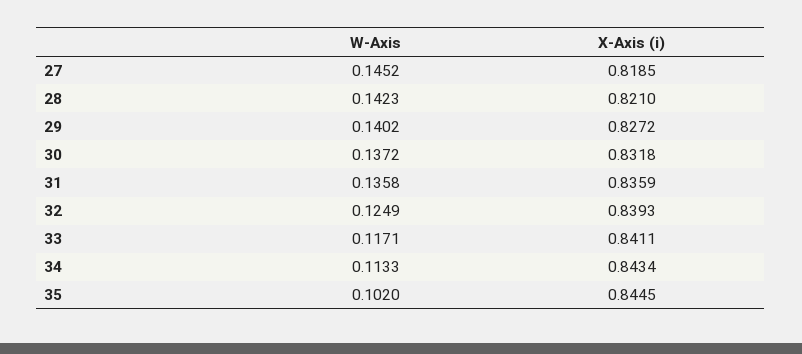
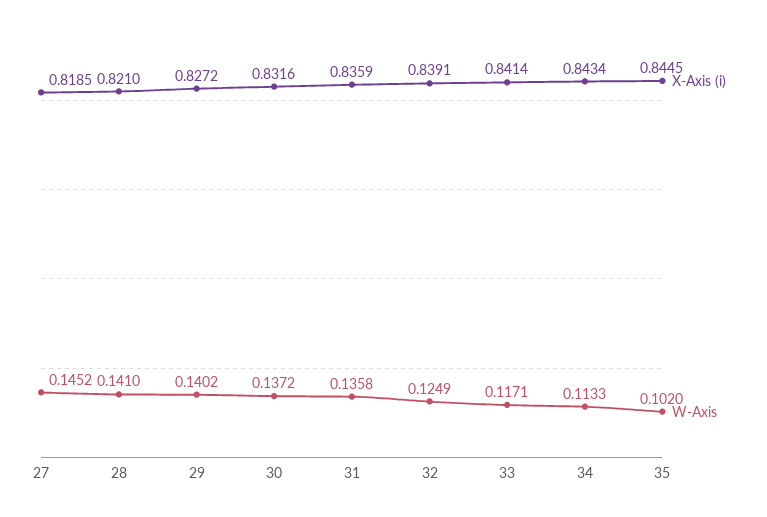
  {
    "W-Axis": {
      "27": 0.1452,
-     "28": 0.1423,
+     "28": 0.141,
      "29": 0.1402,
      "30": 0.1372,
      "31": 0.1358,
      "32": 0.1249,
      "33": 0.1171,
      "34": 0.1133,
      "35": 0.102
    },
    "X-Axis (i)": {
      "27": 0.8185,
      "28": 0.821,
      "29": 0.8272,
-     "30": 0.8318,
+     "30": 0.8316,
      "31": 0.8359,
-     "32": 0.8393,
+     "32": 0.8391,
-     "33": 0.8411,
+     "33": 0.8414,
      "34": 0.8434,
      "35": 0.8445
    }
  }

